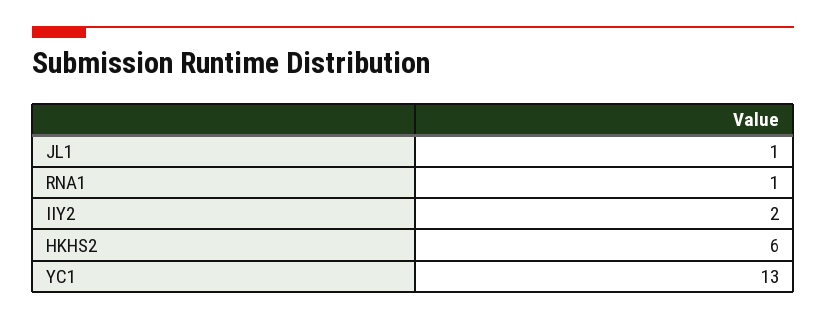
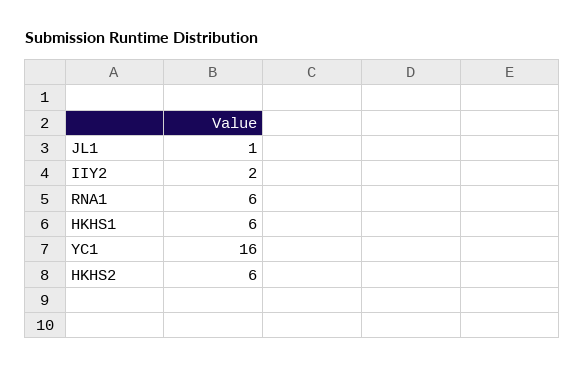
  {
    "JL1": 1,
-   "RNA1": 1,
+   "RNA1": 6,
    "IIY2": 2,
    "HKHS2": 6,
-   "YC1": 13
+   "YC1": 16,
+   "HKHS1": 6
  }

